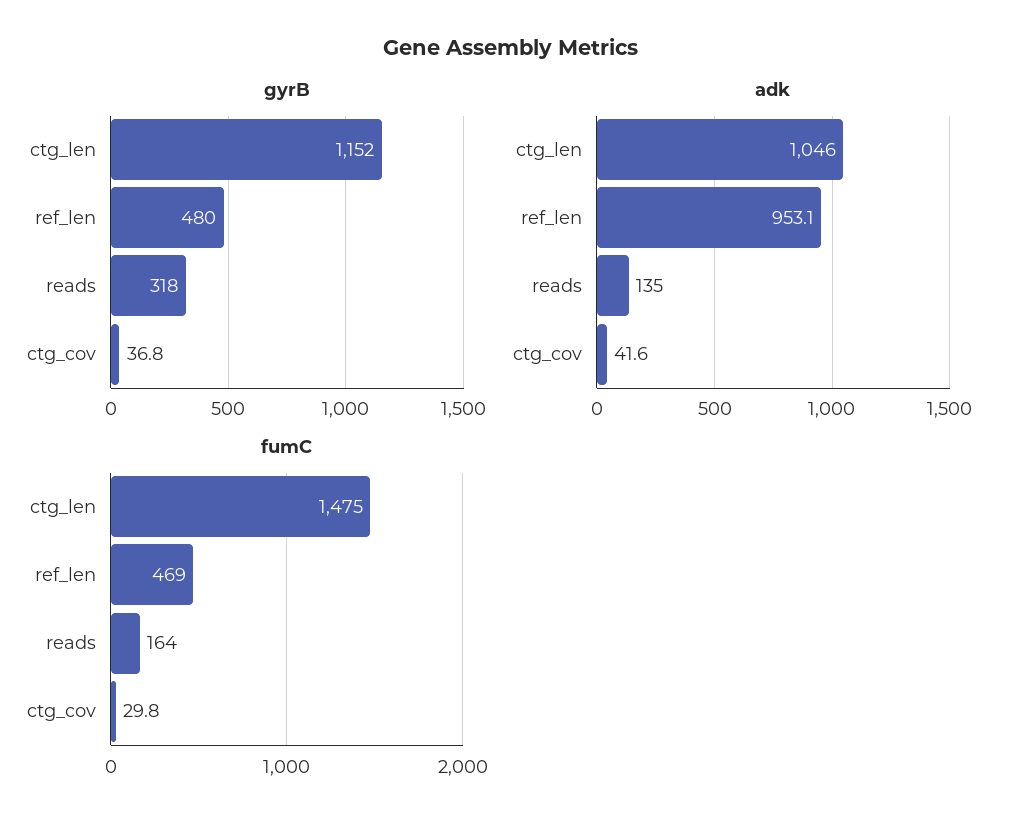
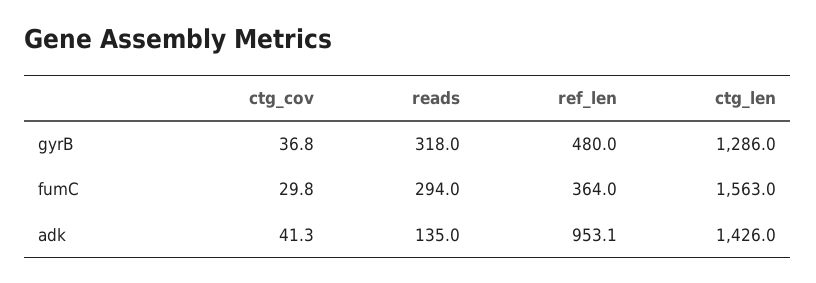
  {
    "gyrB": {
-     "ctg_len": 1152,
+     "ctg_len": 1286,
      "ref_len": 480,
      "reads": 318,
      "ctg_cov": 36.8
    },
    "adk": {
-     "ctg_len": 1046,
+     "ctg_len": 1426,
      "ref_len": 953.1,
      "reads": 135,
-     "ctg_cov": 41.6
+     "ctg_cov": 41.3
    },
    "fumC": {
-     "ctg_len": 1475,
+     "ctg_len": 1563,
-     "ref_len": 469,
+     "ref_len": 364,
-     "reads": 164,
+     "reads": 294,
      "ctg_cov": 29.8
    }
  }

